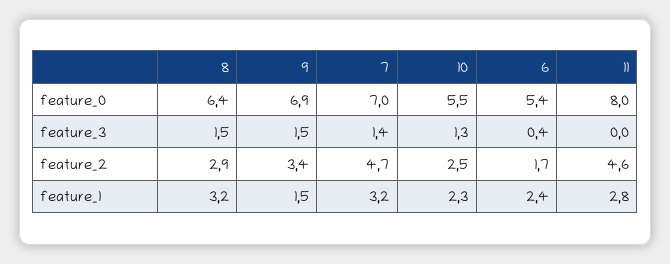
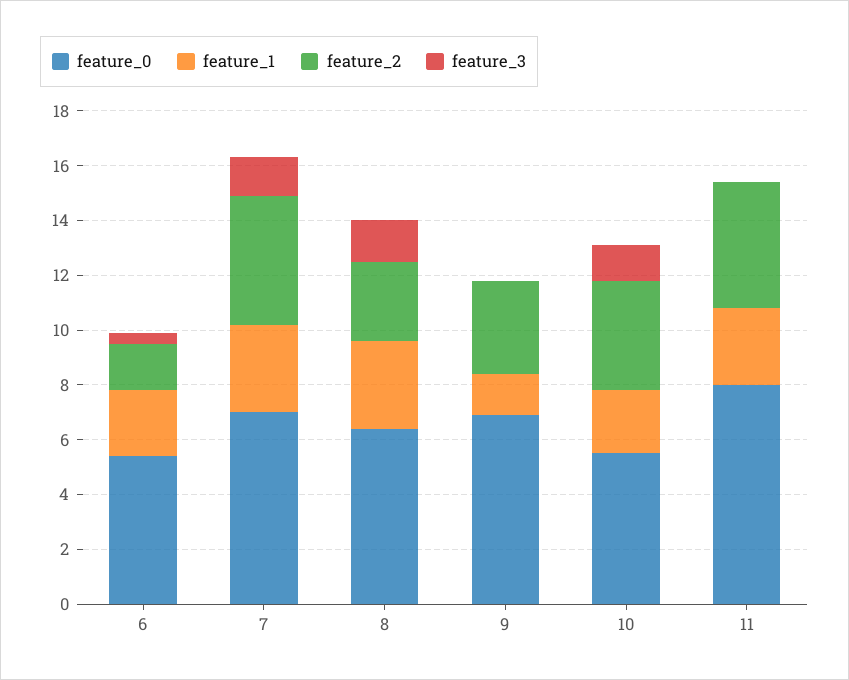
  {
    "feature_0": {
      "8": 6.4,
      "9": 6.9,
      "7": 7,
      "10": 5.5,
      "6": 5.4,
      "11": 8
    },
    "feature_3": {
      "8": 1.5,
-     "9": 1.5,
+     "9": 0,
      "7": 1.4,
      "10": 1.3,
      "6": 0.4,
      "11": 0
    },
    "feature_2": {
      "8": 2.9,
      "9": 3.4,
      "7": 4.7,
-     "10": 2.5,
+     "10": 4,
      "6": 1.7,
      "11": 4.6
    },
    "feature_1": {
      "8": 3.2,
      "9": 1.5,
      "7": 3.2,
      "10": 2.3,
      "6": 2.4,
      "11": 2.8
    }
  }

